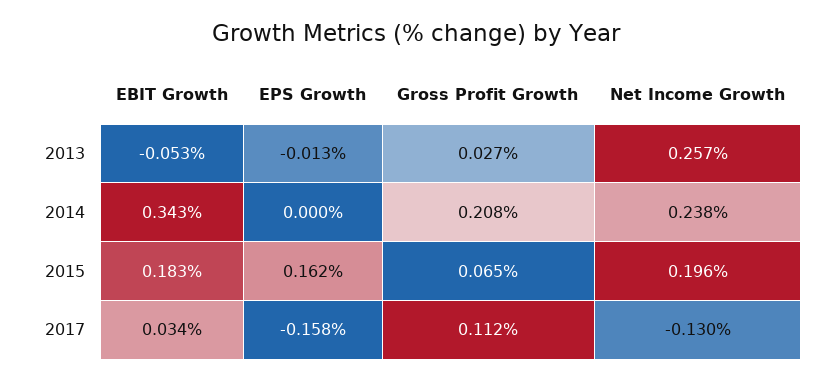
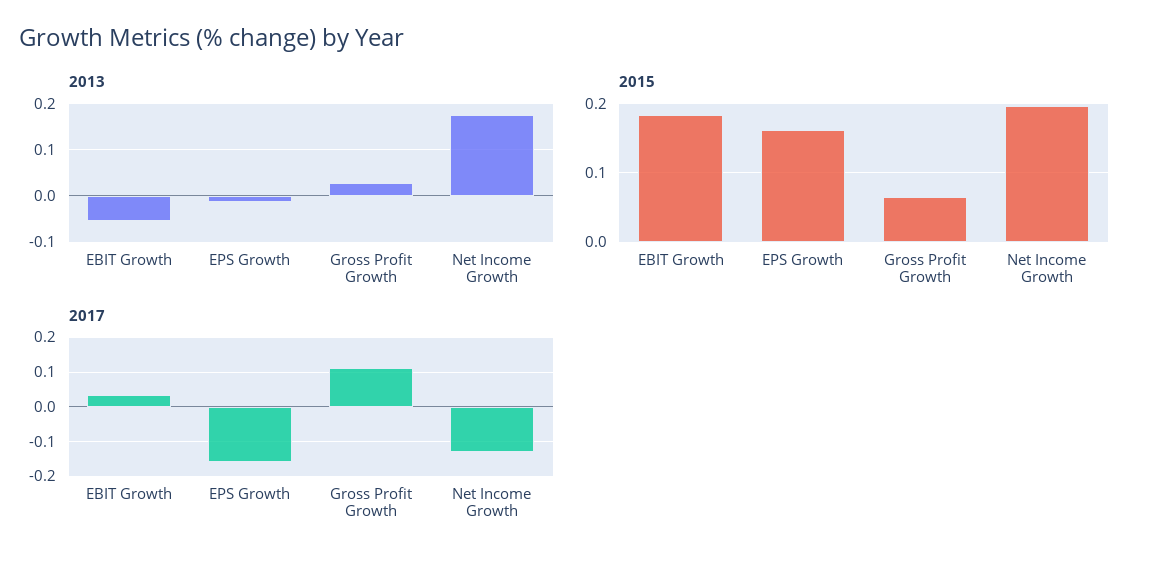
  {
    "2013": {
      "EBIT Growth": -0.053,
      "EPS Growth": -0.013,
      "Gross Profit Growth": 0.027,
-     "Net Income Growth": 0.257
+     "Net Income Growth": 0.18
    },
-   "2014": {
-     "EBIT Growth": 0.343,
-     "EPS Growth": 0,
-     "Gross Profit Growth": 0.208,
-     "Net Income Growth": 0.238
-   },
    "2015": {
      "EBIT Growth": 0.183,
      "EPS Growth": 0.162,
      "Gross Profit Growth": 0.065,
      "Net Income Growth": 0.196
    },
    "2017": {
      "EBIT Growth": 0.034,
      "EPS Growth": -0.158,
      "Gross Profit Growth": 0.112,
      "Net Income Growth": -0.13
    }
  }

